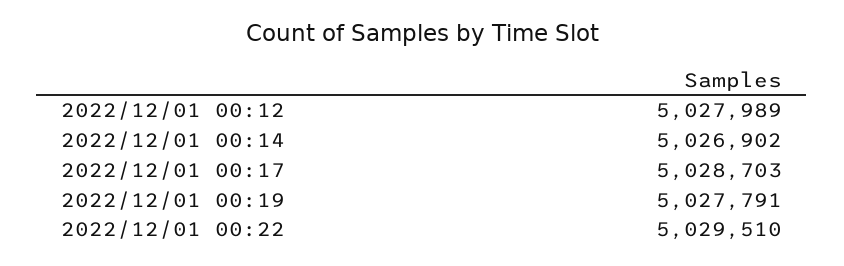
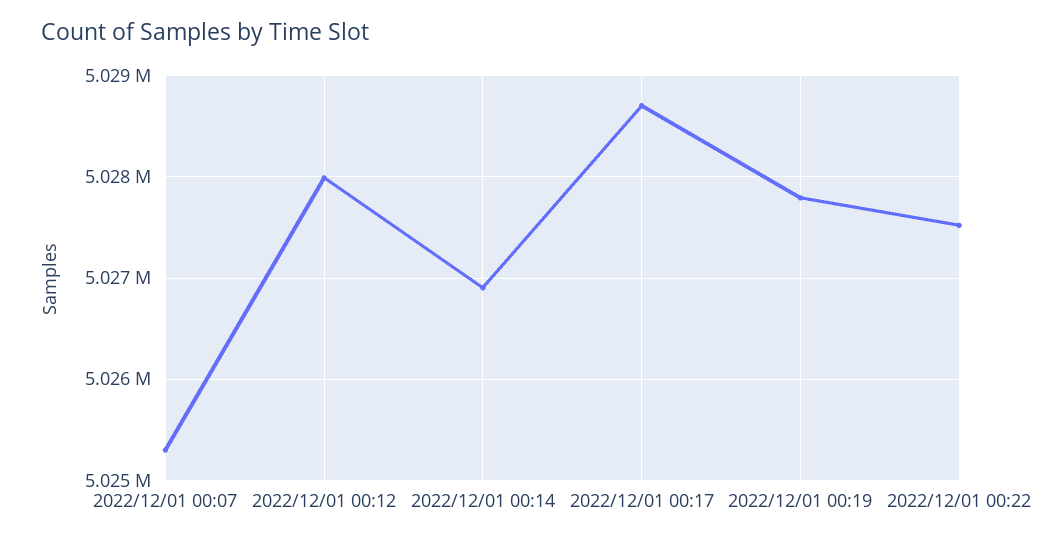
  {
    "2022/12/01 00:12": 5027989,
    "2022/12/01 00:14": 5026902,
    "2022/12/01 00:17": 5028703,
    "2022/12/01 00:19": 5027791,
-   "2022/12/01 00:22": 5029510
+   "2022/12/01 00:22": 5027500,
+   "2022/12/01 00:07": 5025300
  }

